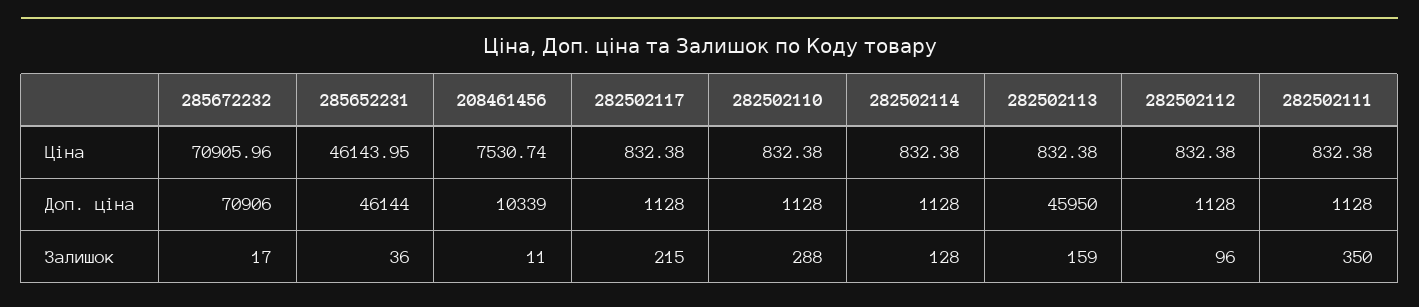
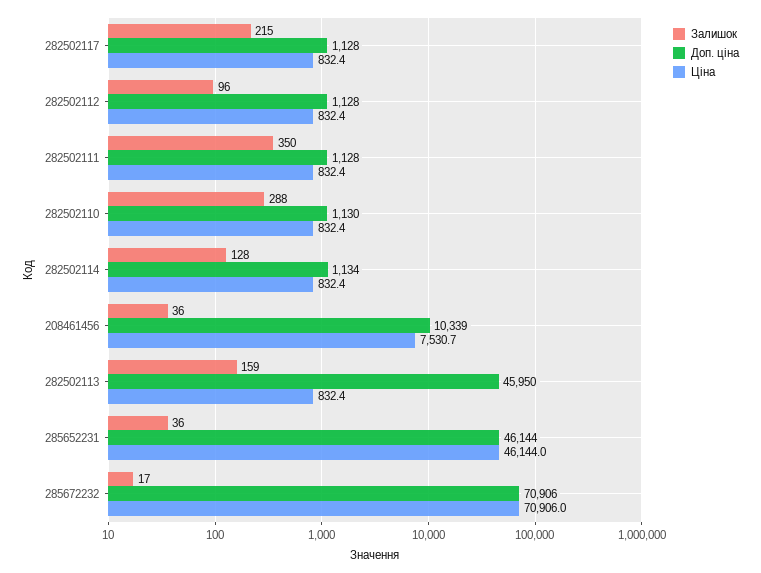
  {
    "Ціна": {
      "285672232": 70905.96,
      "285652231": 46143.95,
      "208461456": 7530.74,
      "282502117": 832.38,
      "282502110": 832.38,
      "282502114": 832.38,
      "282502113": 832.38,
      "282502112": 832.38,
      "282502111": 832.38
    },
    "Доп. ціна": {
      "285672232": 70906,
      "285652231": 46144,
      "208461456": 10339,
      "282502117": 1128,
-     "282502110": 1128,
+     "282502110": 1130,
-     "282502114": 1128,
+     "282502114": 1134,
      "282502113": 45950,
      "282502112": 1128,
      "282502111": 1128
    },
    "Залишок": {
      "285672232": 17,
      "285652231": 36,
-     "208461456": 11,
+     "208461456": 36,
      "282502117": 215,
      "282502110": 288,
      "282502114": 128,
      "282502113": 159,
      "282502112": 96,
      "282502111": 350
    }
  }

